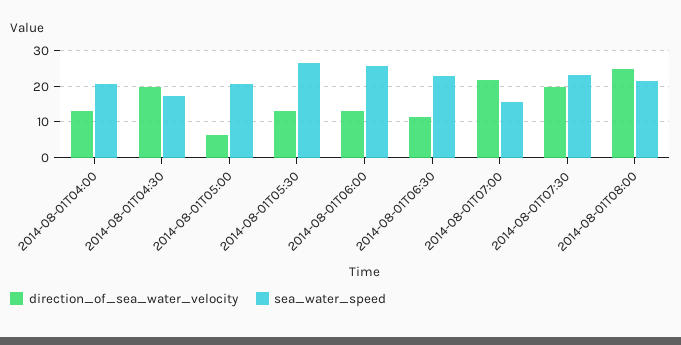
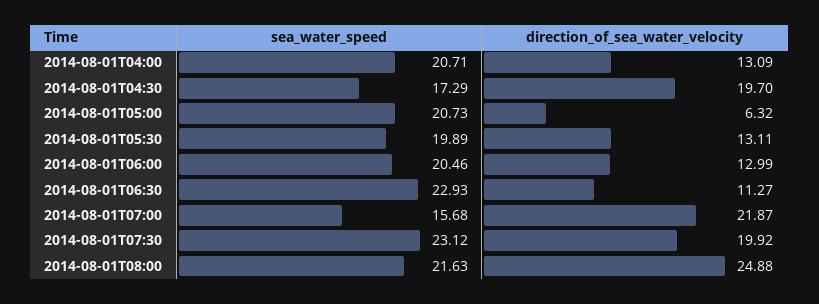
  {
    "direction_of_sea_water_velocity": {
      "2014-08-01T04:00": 13.09,
      "2014-08-01T04:30": 19.7,
      "2014-08-01T05:00": 6.32,
      "2014-08-01T05:30": 13.11,
      "2014-08-01T06:00": 12.99,
      "2014-08-01T06:30": 11.27,
      "2014-08-01T07:00": 21.87,
      "2014-08-01T07:30": 19.92,
      "2014-08-01T08:00": 24.88
    },
    "sea_water_speed": {
      "2014-08-01T04:00": 20.71,
      "2014-08-01T04:30": 17.29,
      "2014-08-01T05:00": 20.73,
-     "2014-08-01T05:30": 26,
+     "2014-08-01T05:30": 19.89,
-     "2014-08-01T06:00": 26,
+     "2014-08-01T06:00": 20.46,
      "2014-08-01T06:30": 22.93,
      "2014-08-01T07:00": 15.68,
      "2014-08-01T07:30": 23.12,
      "2014-08-01T08:00": 21.63
    }
  }

